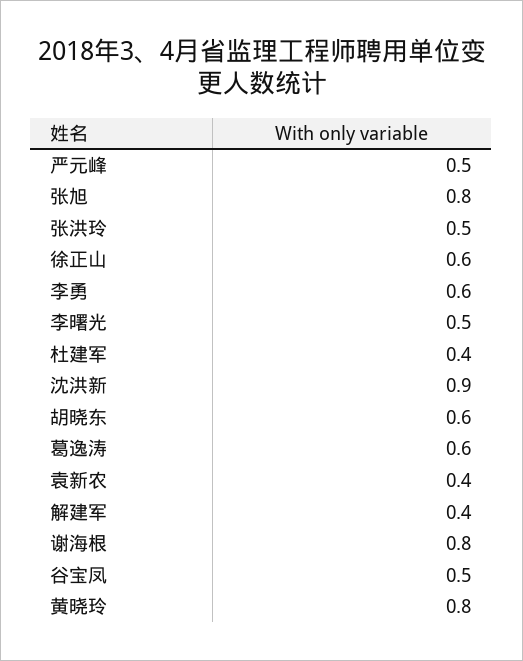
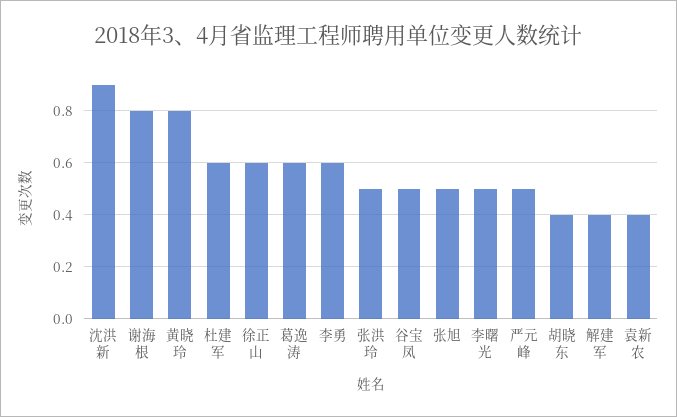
  {
    "严元峰": 0.5,
-   "张旭": 0.8,
+   "张旭": 0.5,
    "张洪玲": 0.5,
    "徐正山": 0.6,
    "李勇": 0.6,
    "李曙光": 0.5,
-   "杜建军": 0.4,
+   "杜建军": 0.6,
    "沈洪新": 0.9,
-   "胡晓东": 0.6,
+   "胡晓东": 0.4,
    "葛逸涛": 0.6,
    "袁新农": 0.4,
    "解建军": 0.4,
    "谢海根": 0.8,
    "谷宝凤": 0.5,
    "黄晓玲": 0.8
  }

